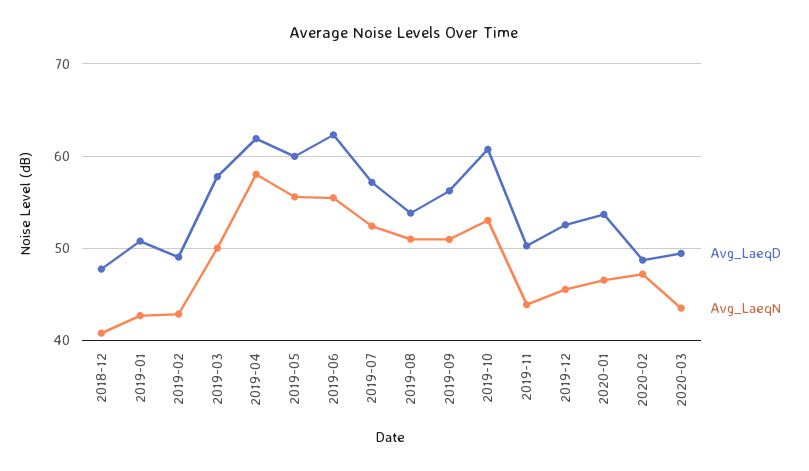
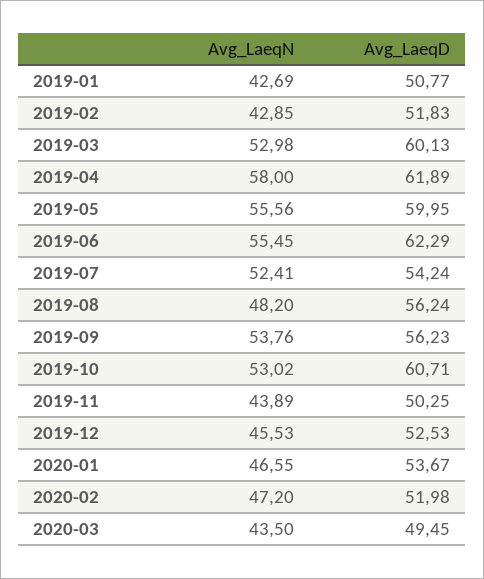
  {
    "Avg_LaeqD": {
-     "2018-12": 48,
      "2019-01": 50.77,
-     "2019-02": 49,
+     "2019-02": 51.83,
-     "2019-03": 58,
+     "2019-03": 60.13,
      "2019-04": 61.89,
      "2019-05": 59.95,
      "2019-06": 62.29,
-     "2019-07": 57,
+     "2019-07": 54.24,
-     "2019-08": 54,
+     "2019-08": 56.24,
      "2019-09": 56.23,
      "2019-10": 60.71,
      "2019-11": 50.25,
      "2019-12": 52.53,
      "2020-01": 53.67,
-     "2020-02": 49,
+     "2020-02": 51.98,
      "2020-03": 49.45
    },
    "Avg_LaeqN": {
-     "2018-12": 41,
      "2019-01": 42.69,
      "2019-02": 42.85,
-     "2019-03": 50,
+     "2019-03": 52.98,
      "2019-04": 58,
      "2019-05": 55.56,
      "2019-06": 55.45,
      "2019-07": 52.41,
-     "2019-08": 51,
+     "2019-08": 48.2,
-     "2019-09": 51,
+     "2019-09": 53.76,
      "2019-10": 53.02,
      "2019-11": 43.89,
      "2019-12": 45.53,
      "2020-01": 46.55,
      "2020-02": 47.2,
      "2020-03": 43.5
    }
  }

